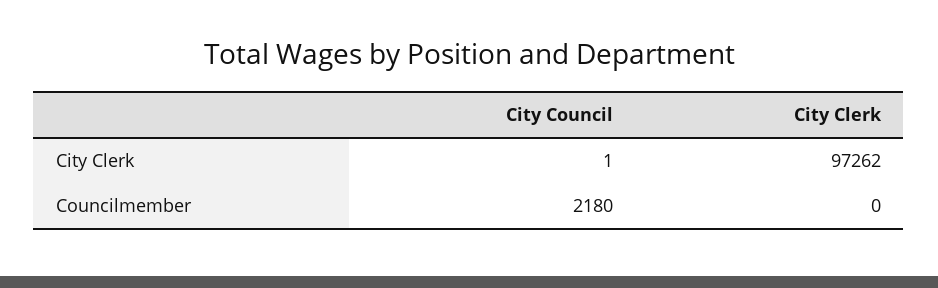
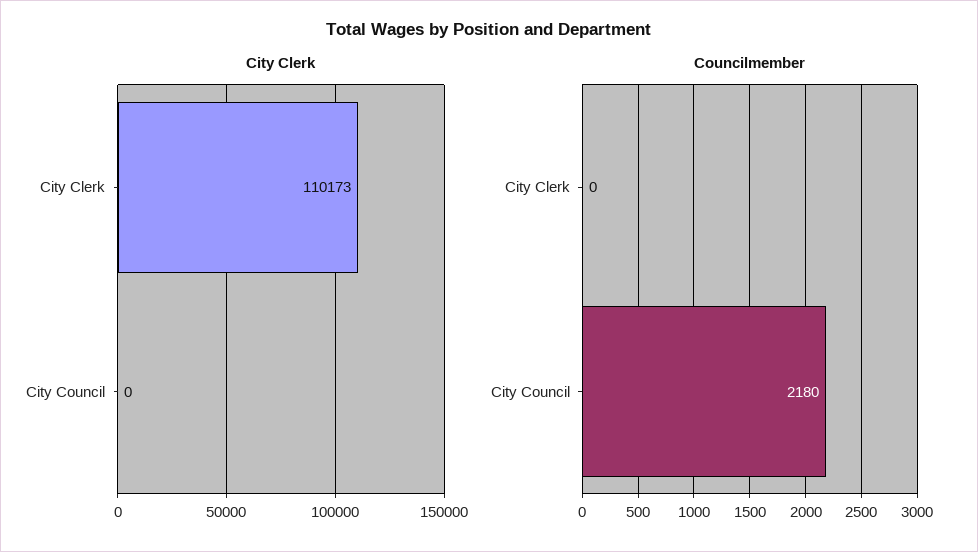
  {
    "City Clerk": {
-     "City Council": 1,
+     "City Council": 0,
-     "City Clerk": 97262
+     "City Clerk": 110173
    },
    "Councilmember": {
      "City Council": 2180,
      "City Clerk": 0
    }
  }

